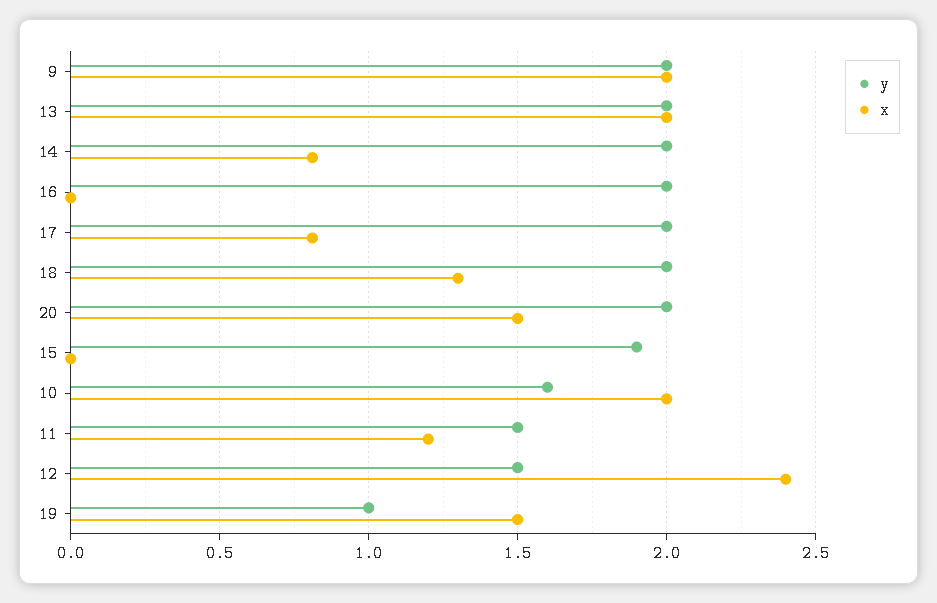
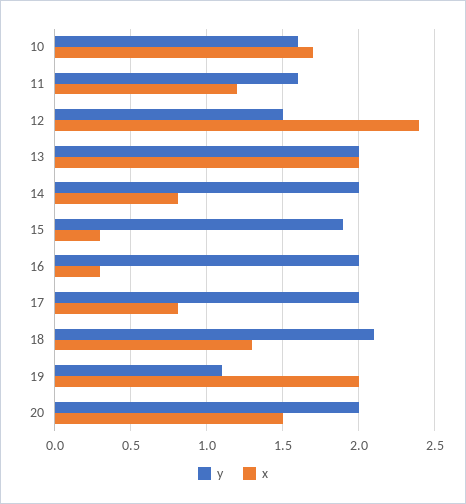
  {
    "y": {
-     "9": 2,
      "13": 2,
      "14": 2,
      "16": 2,
      "17": 2,
-     "18": 2,
+     "18": 2.1,
      "20": 2,
      "15": 1.9,
      "10": 1.6,
-     "11": 1.5,
+     "11": 1.6,
      "12": 1.5,
-     "19": 1
+     "19": 1.1
    },
    "x": {
-     "9": 2,
      "13": 2,
      "14": 0.8,
-     "16": 0,
+     "16": 0.3,
      "17": 0.8,
      "18": 1.3,
      "20": 1.5,
-     "15": 0,
+     "15": 0.3,
-     "10": 2,
+     "10": 1.7,
      "11": 1.2,
      "12": 2.4,
-     "19": 1.5
+     "19": 2
    }
  }

